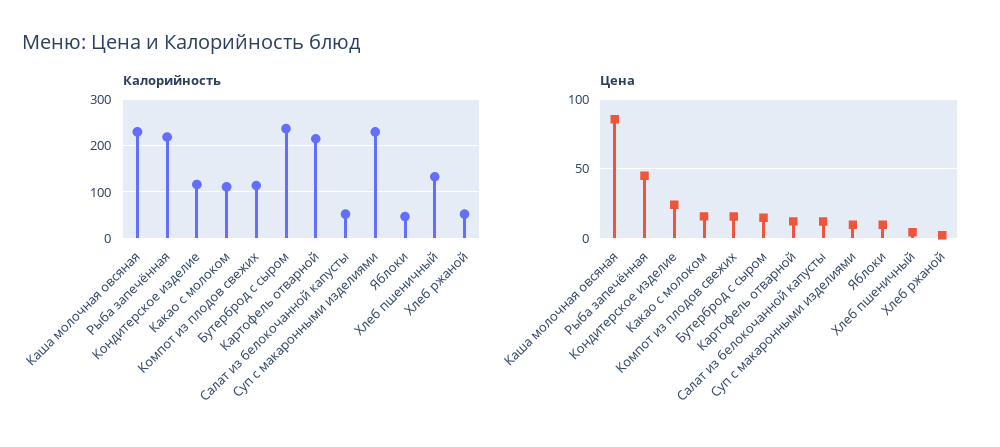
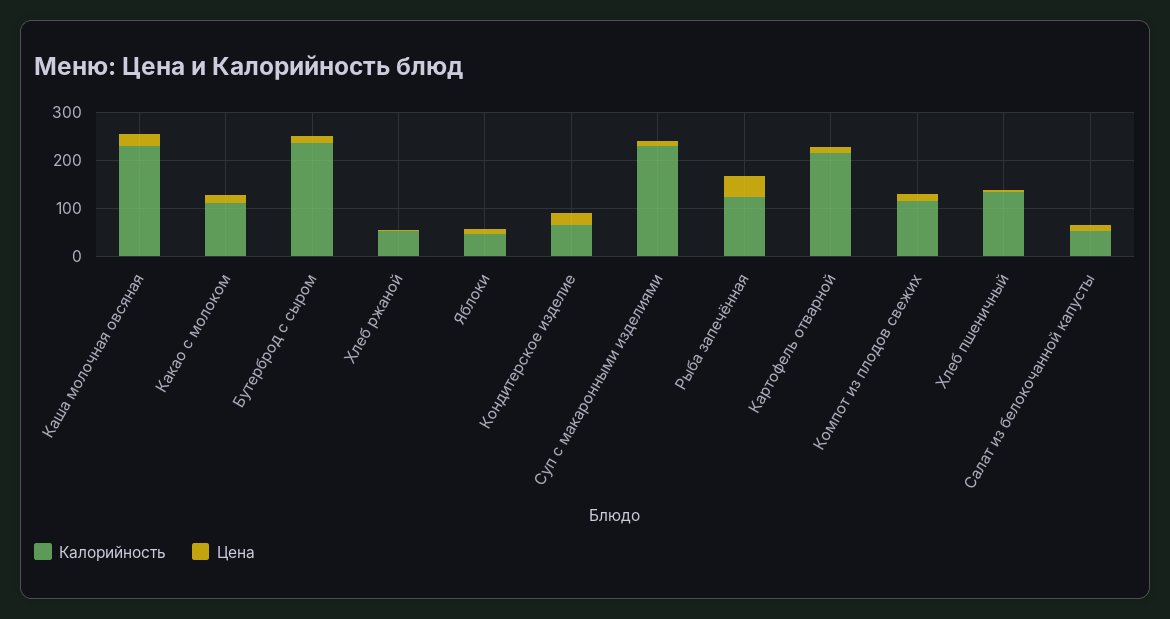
  {
    "Калорийность": {
      "Каша молочная овсяная": 240,
-     "Рыба запечённая": 220,
+     "Рыба запечённая": 120,
-     "Кондитерское изделие": 120,
+     "Кондитерское изделие": 60,
      "Какао с молоком": 120,
      "Компот из плодов свежих": 120,
      "Бутерброд с сыром": 240,
      "Картофель отварной": 220,
      "Салат из белокочанной капусты": 60,
      "Суп с макаронными изделиями": 240,
      "Яблоки": 40,
      "Хлеб пшеничный": 140,
      "Хлеб ржаной": 60
    },
    "Цена": {
-     "Каша молочная овсяная": 85,
+     "Каша молочная овсяная": 20,
      "Рыба запечённая": 45,
      "Кондитерское изделие": 25,
      "Какао с молоком": 15,
      "Компот из плодов свежих": 15,
      "Бутерброд с сыром": 15,
      "Картофель отварной": 10,
      "Салат из белокочанной капусты": 10,
      "Суп с макаронными изделиями": 10,
      "Яблоки": 10,
      "Хлеб пшеничный": 5,
      "Хлеб ржаной": 0
    }
  }

